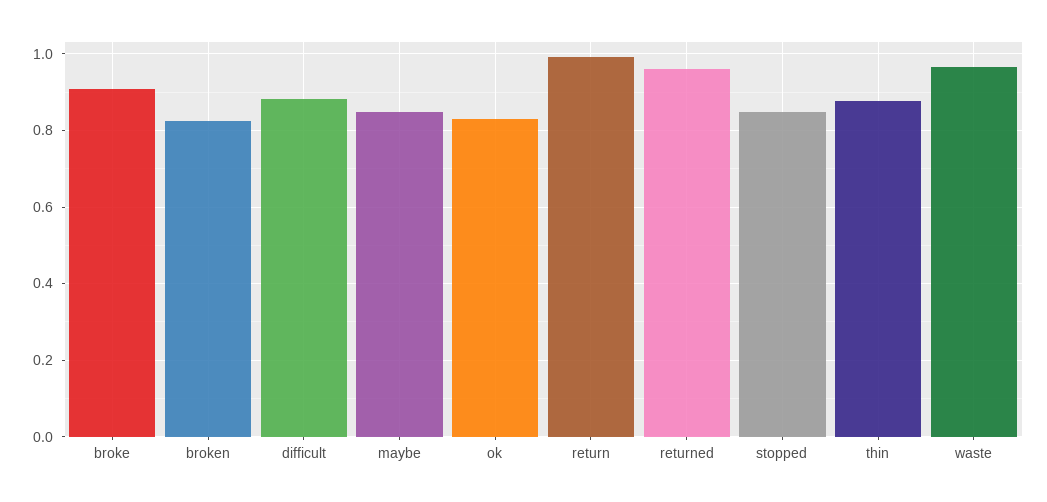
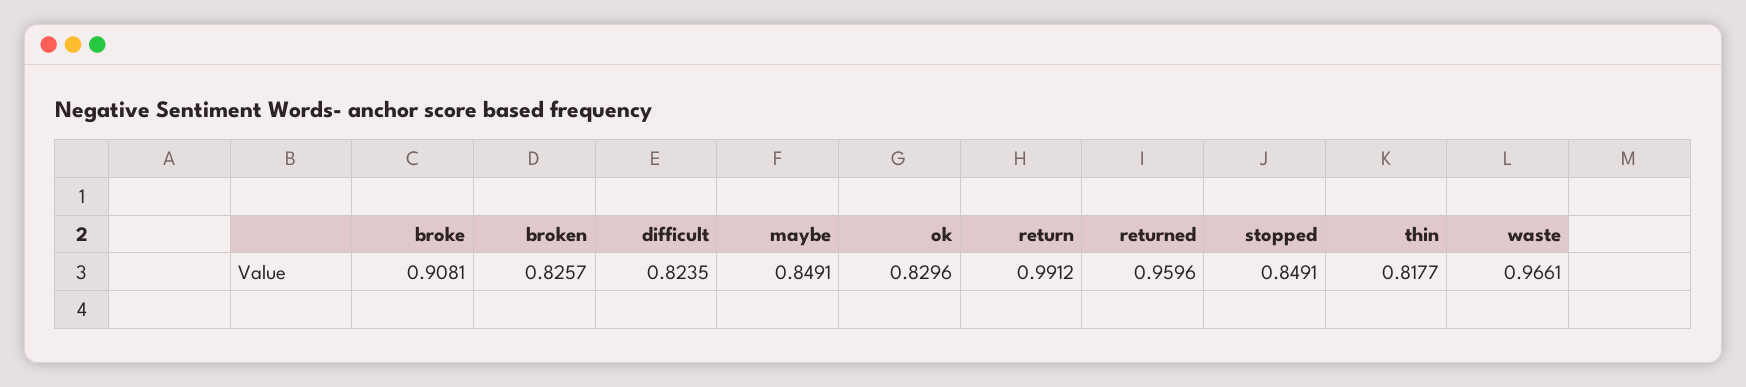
  {
    "broke": 0.9081,
    "broken": 0.8257,
-   "difficult": 0.88,
+   "difficult": 0.8235,
    "maybe": 0.8491,
    "ok": 0.8296,
    "return": 0.9912,
    "returned": 0.9596,
    "stopped": 0.8491,
-   "thin": 0.88,
+   "thin": 0.8177,
    "waste": 0.9661
  }

